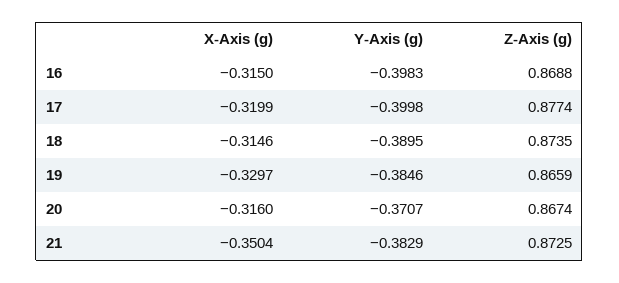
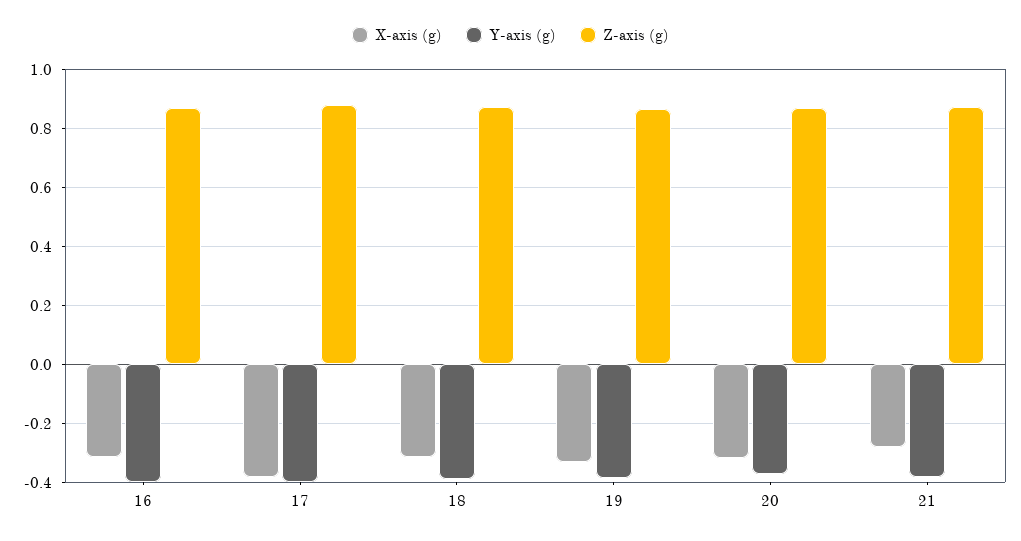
  {
    "X-Axis (g)": {
      "16": -0.315,
-     "17": -0.3199,
+     "17": -0.375,
      "18": -0.3146,
      "19": -0.3297,
      "20": -0.316,
-     "21": -0.3504
+     "21": -0.275
    },
    "Y-Axis (g)": {
      "16": -0.3983,
      "17": -0.3998,
      "18": -0.3895,
      "19": -0.3846,
      "20": -0.3707,
      "21": -0.3829
    },
    "Z-Axis (g)": {
      "16": 0.8688,
      "17": 0.8774,
      "18": 0.8735,
      "19": 0.8659,
      "20": 0.8674,
      "21": 0.8725
    }
  }

